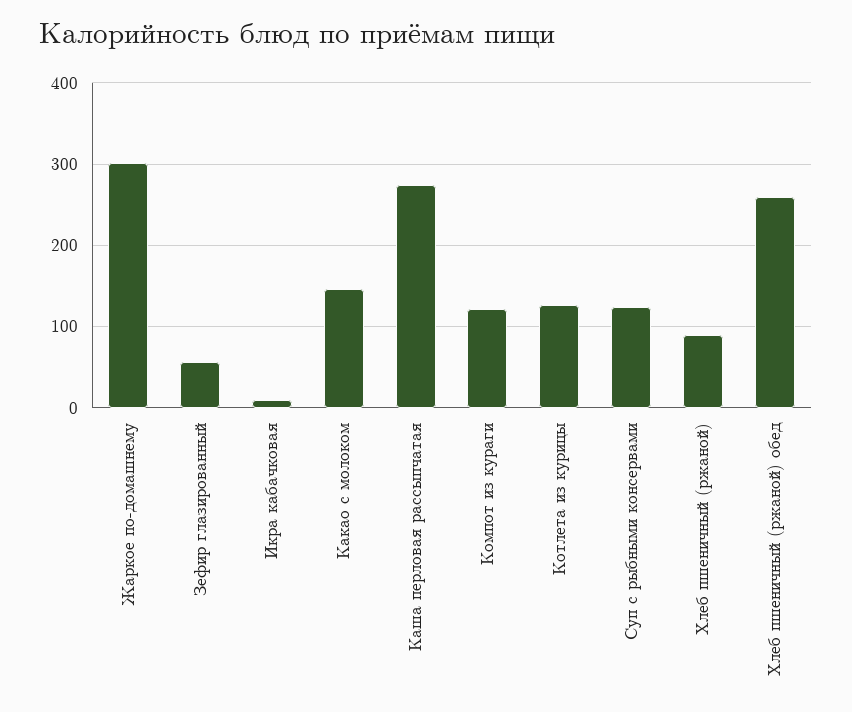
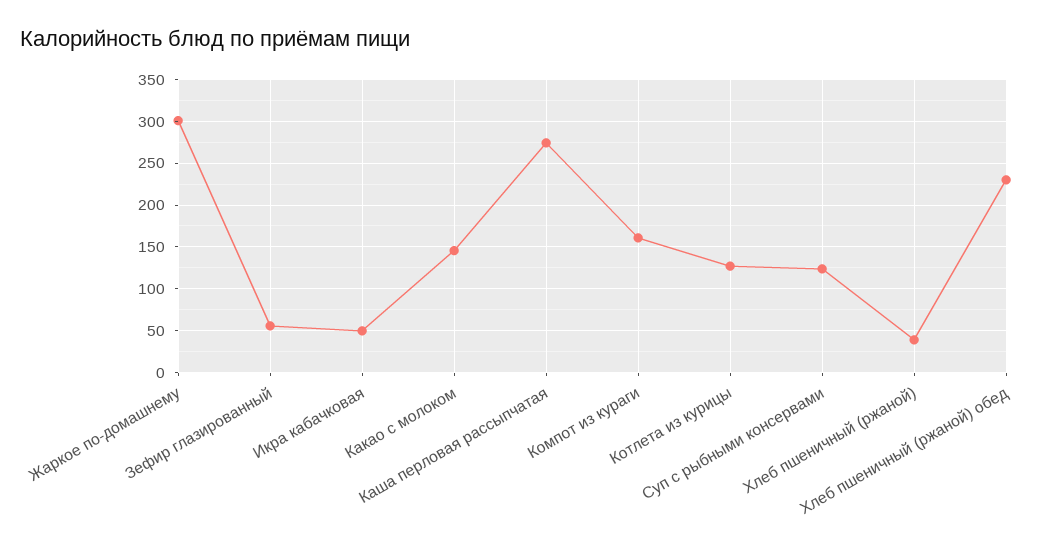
  {
    "Жаркое по-домашнему": 300,
    "Зефир глазированный": 60,
-   "Икра кабачковая": 10,
+   "Икра кабачковая": 50,
    "Какао с молоком": 150,
    "Каша перловая рассыпчатая": 270,
-   "Компот из кураги": 120,
+   "Компот из кураги": 160,
    "Котлета из курицы": 130,
    "Суп с рыбными консервами": 120,
-   "Хлеб пшеничный (ржаной)": 90,
+   "Хлеб пшеничный (ржаной)": 40,
-   "Хлеб пшеничный (ржаной) обед": 260
+   "Хлеб пшеничный (ржаной) обед": 230
  }

